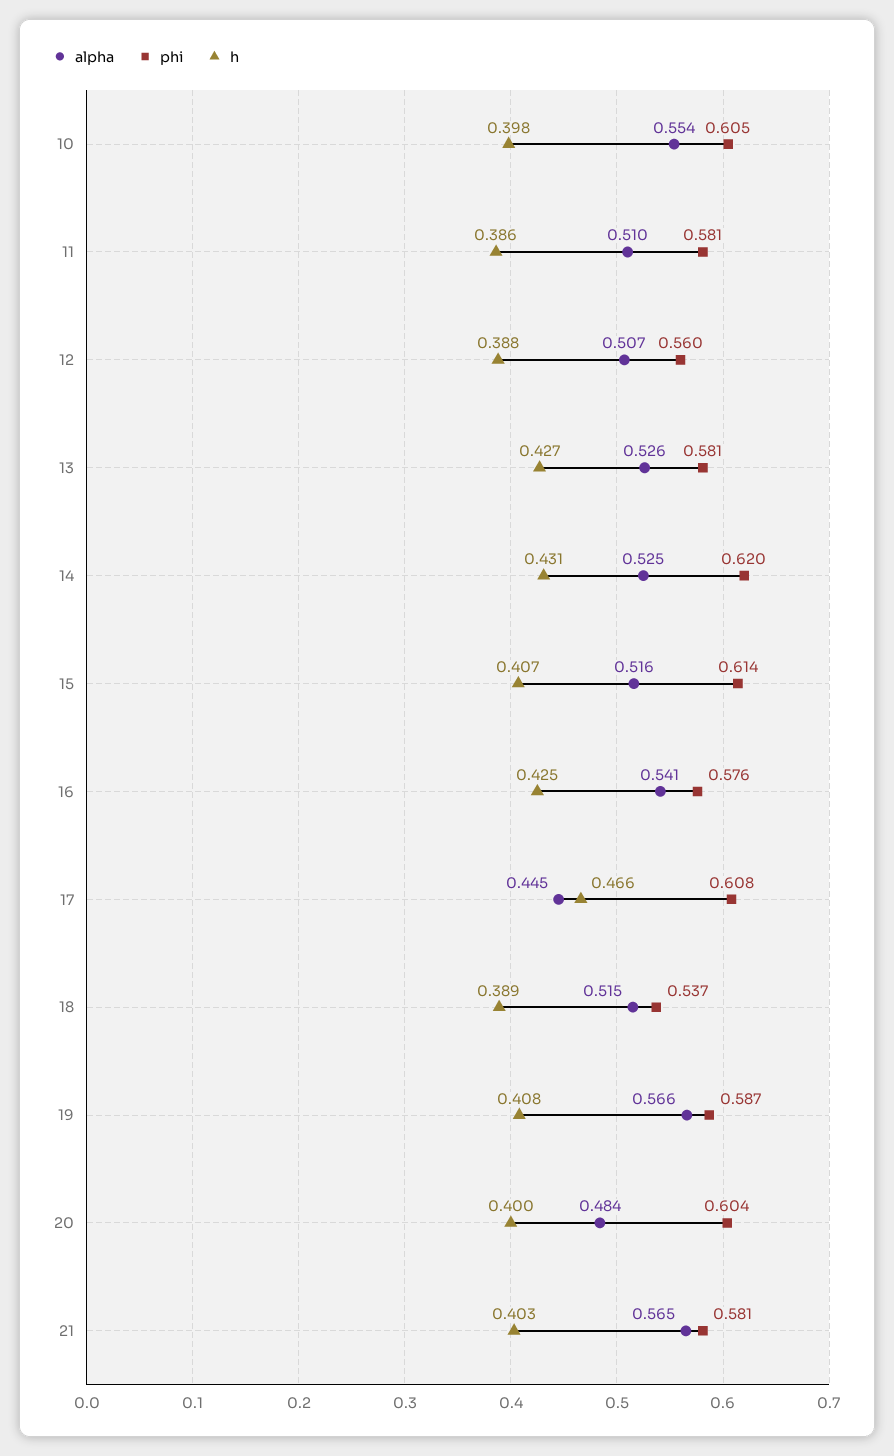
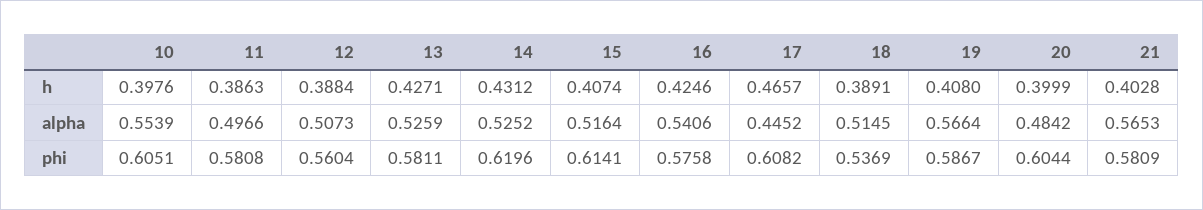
  {
    "alpha": {
      "10": 0.5539,
-     "11": 0.51,
+     "11": 0.4966,
      "12": 0.5073,
      "13": 0.5259,
      "14": 0.5252,
      "15": 0.5164,
      "16": 0.5406,
      "17": 0.4452,
      "18": 0.5145,
      "19": 0.5664,
      "20": 0.4842,
      "21": 0.5653
    },
    "phi": {
      "10": 0.6051,
      "11": 0.5808,
      "12": 0.5604,
      "13": 0.5811,
      "14": 0.6196,
      "15": 0.6141,
      "16": 0.5758,
      "17": 0.6082,
      "18": 0.5369,
      "19": 0.5867,
      "20": 0.6044,
      "21": 0.5809
    },
    "h": {
      "10": 0.3976,
      "11": 0.3863,
      "12": 0.3884,
      "13": 0.4271,
      "14": 0.4312,
      "15": 0.4074,
      "16": 0.4246,
      "17": 0.4657,
      "18": 0.3891,
      "19": 0.408,
      "20": 0.3999,
      "21": 0.4028
    }
  }

